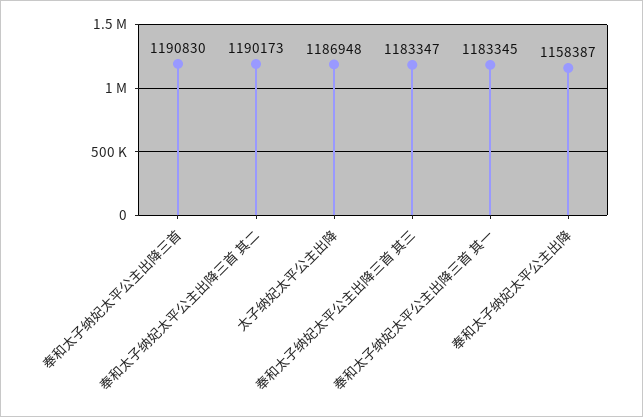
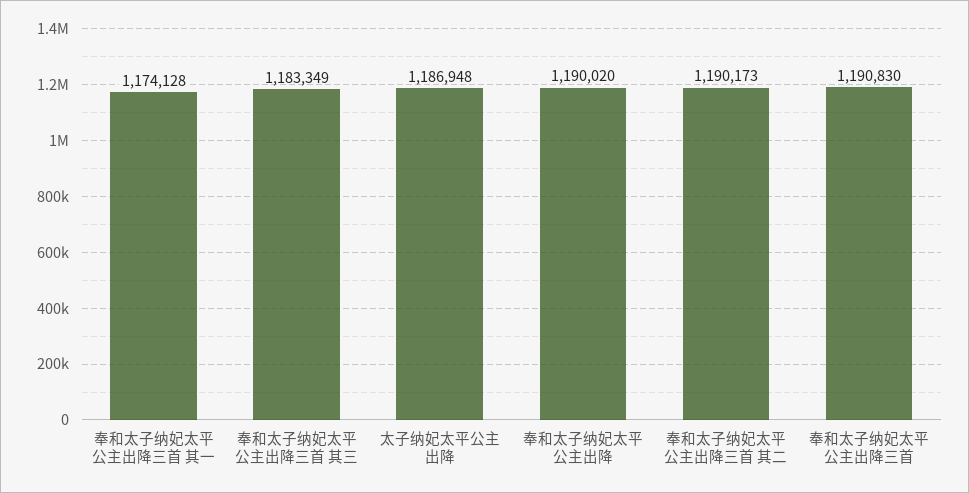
  {
    "奉和太子纳妃太平公主出降三首": 1190830,
    "奉和太子纳妃太平公主出降三首 其二": 1190173,
    "太子纳妃太平公主出降": 1186948,
-   "奉和太子纳妃太平公主出降三首 其三": 1183347,
+   "奉和太子纳妃太平公主出降三首 其三": 1183349,
-   "奉和太子纳妃太平公主出降三首 其一": 1183345,
+   "奉和太子纳妃太平公主出降三首 其一": 1174128,
-   "奉和太子纳妃太平公主出降": 1158387
+   "奉和太子纳妃太平公主出降": 1190020
  }

